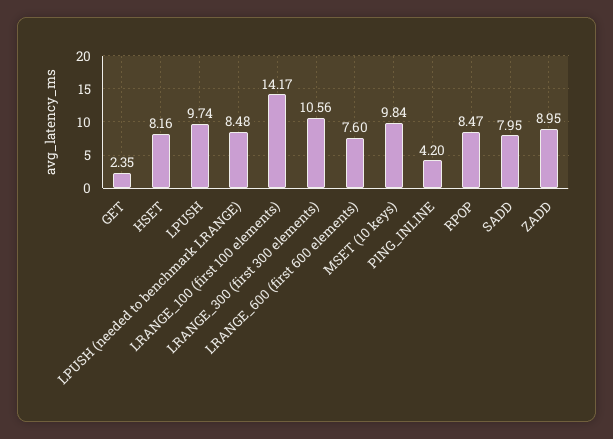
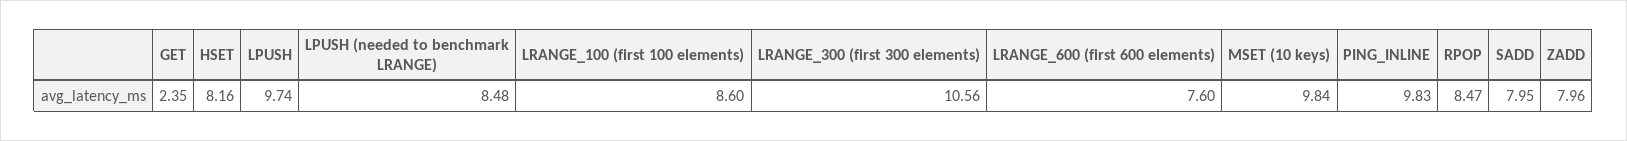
  {
    "GET": 2.35,
    "HSET": 8.16,
    "LPUSH": 9.74,
    "LPUSH (needed to benchmark LRANGE)": 8.48,
-   "LRANGE_100 (first 100 elements)": 14.17,
+   "LRANGE_100 (first 100 elements)": 8.6,
    "LRANGE_300 (first 300 elements)": 10.56,
    "LRANGE_600 (first 600 elements)": 7.6,
    "MSET (10 keys)": 9.84,
-   "PING_INLINE": 4.2,
+   "PING_INLINE": 9.83,
    "RPOP": 8.47,
    "SADD": 7.95,
-   "ZADD": 8.95
+   "ZADD": 7.96
  }

